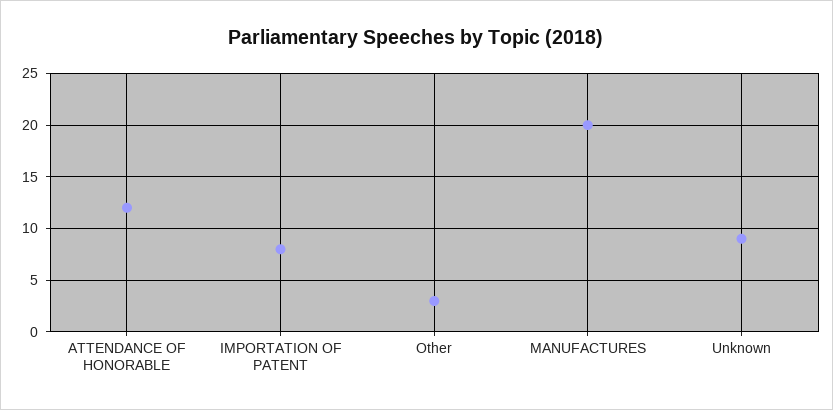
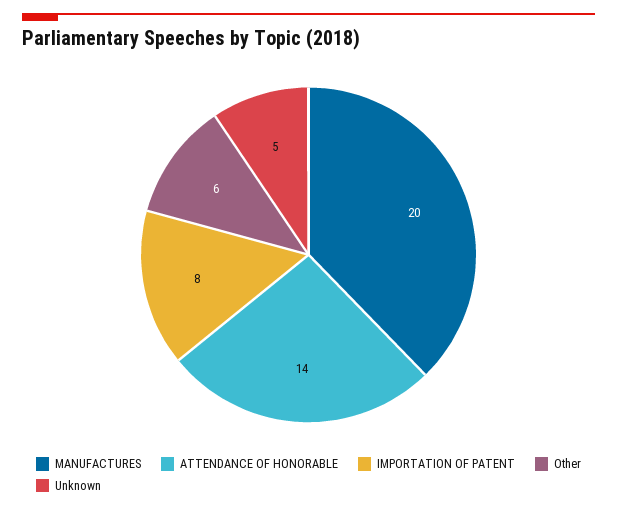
  {
-   "ATTENDANCE OF HONORABLE": 12,
+   "ATTENDANCE OF HONORABLE": 14,
    "IMPORTATION OF PATENT": 8,
-   "Other": 3,
+   "Other": 6,
    "MANUFACTURES": 20,
-   "Unknown": 9
+   "Unknown": 5
  }

